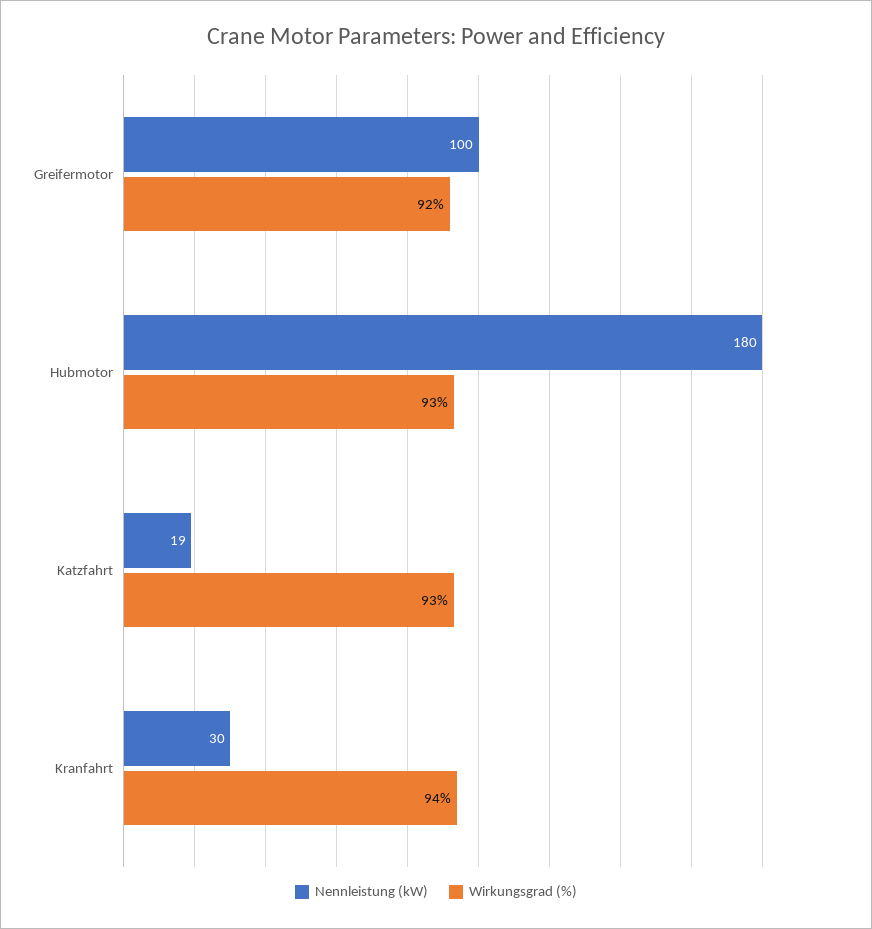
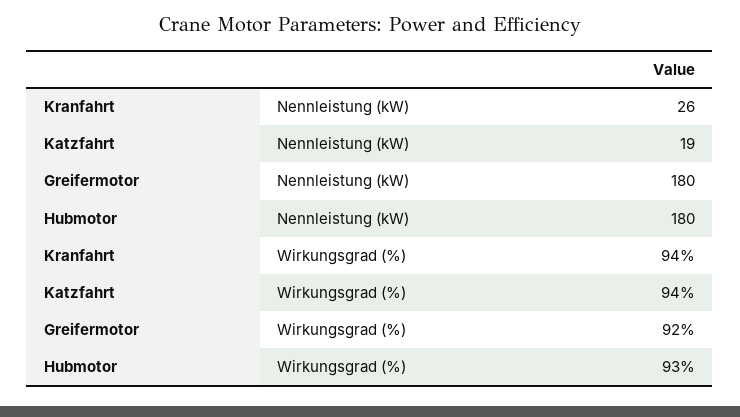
  {
    "Nennleistung (kW)": {
-     "Greifermotor": 100,
+     "Greifermotor": 180,
      "Hubmotor": 180,
      "Katzfahrt": 19,
-     "Kranfahrt": 30
+     "Kranfahrt": 26
    },
    "Wirkungsgrad (%)": {
      "Greifermotor": 92,
      "Hubmotor": 93,
-     "Katzfahrt": 93,
+     "Katzfahrt": 94,
      "Kranfahrt": 94
    }
  }

